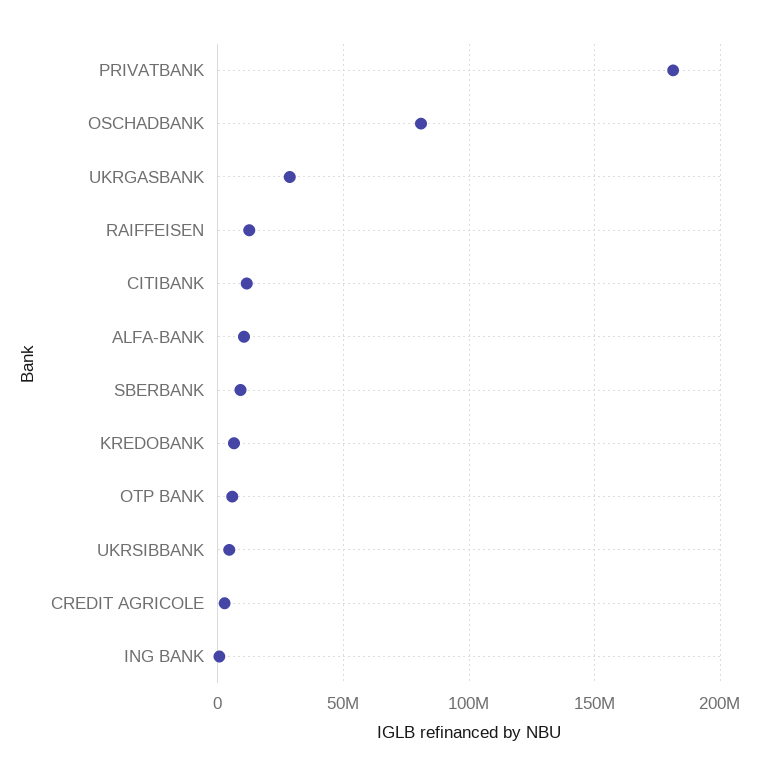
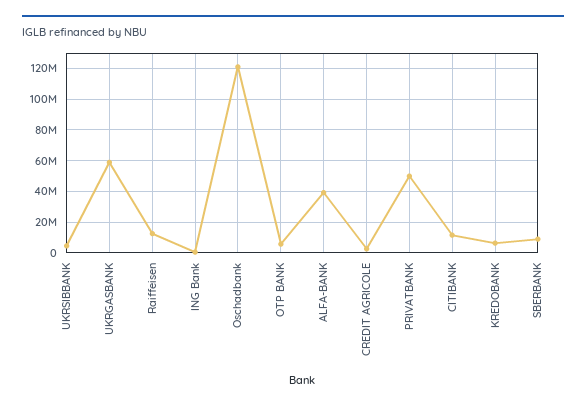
  {
-   "PRIVATBANK": 180000000,
+   "PRIVATBANK": 50000000,
-   "OSCHADBANK": 80000000,
+   "OSCHADBANK": 120000000,
-   "UKRGASBANK": 30000000,
+   "UKRGASBANK": 60000000,
    "RAIFFEISEN": 15000000,
    "CITIBANK": 10000000,
-   "ALFA-BANK": 10000000,
+   "ALFA-BANK": 40000000,
    "SBERBANK": 10000000,
    "KREDOBANK": 5000000,
    "OTP BANK": 5000000,
    "UKRSIBBANK": 5000000,
    "CREDIT AGRICOLE": 5000000,
    "ING BANK": 0
  }

